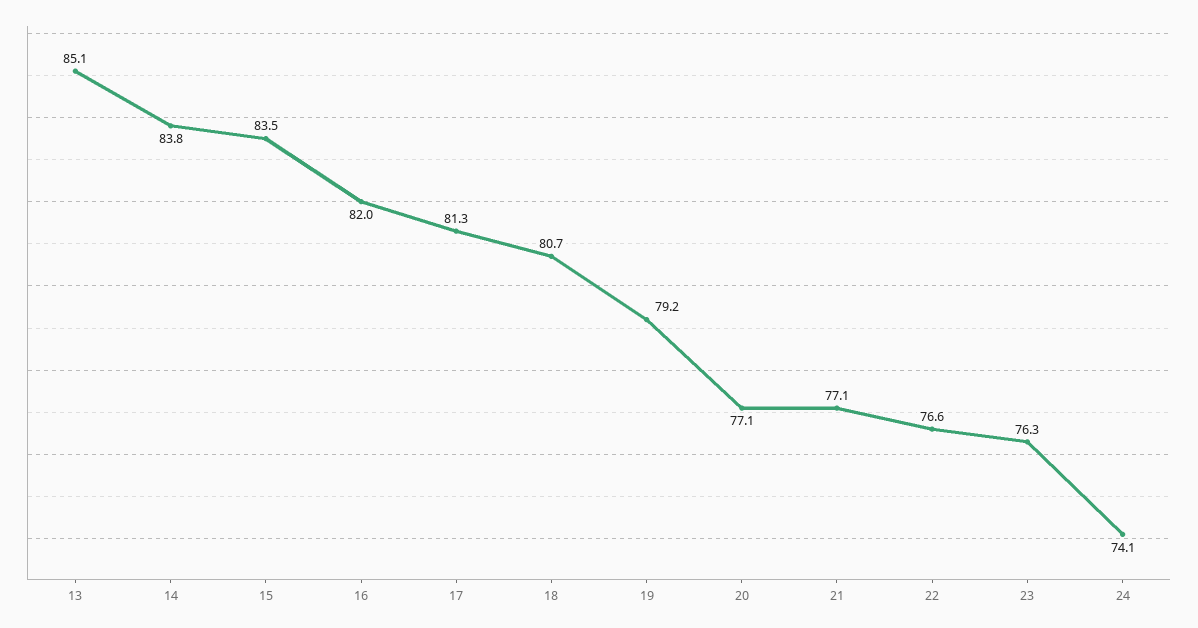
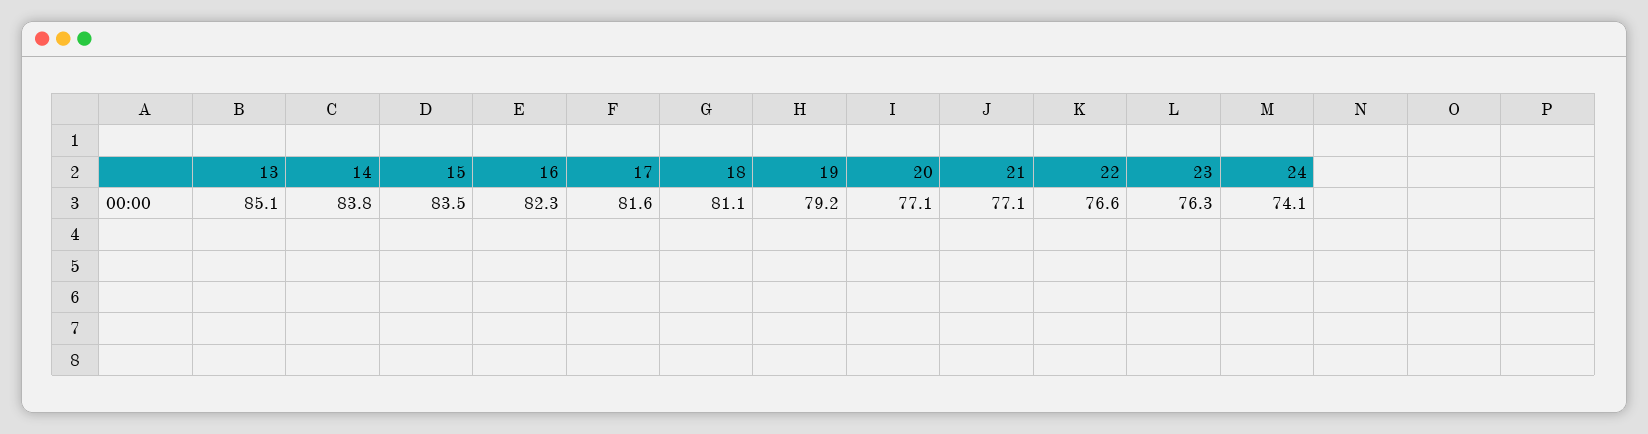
  {
    "13": 85.1,
    "14": 83.8,
    "15": 83.5,
-   "16": 82,
+   "16": 82.3,
-   "17": 81.3,
+   "17": 81.6,
-   "18": 80.7,
+   "18": 81.1,
    "19": 79.2,
    "20": 77.1,
    "21": 77.1,
    "22": 76.6,
    "23": 76.3,
    "24": 74.1
  }

